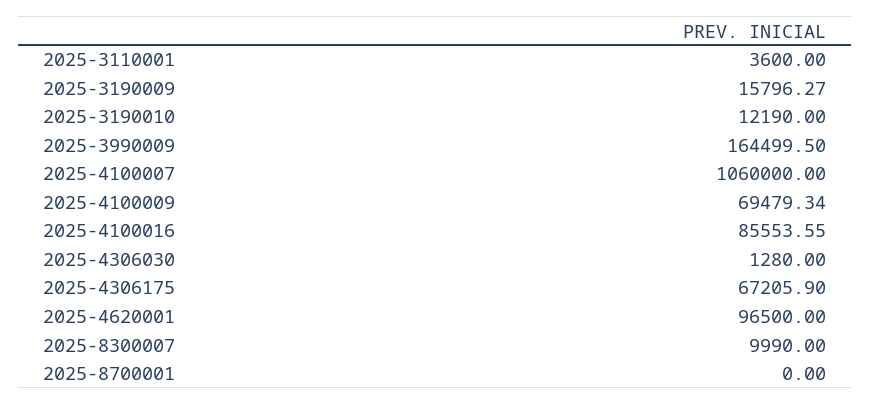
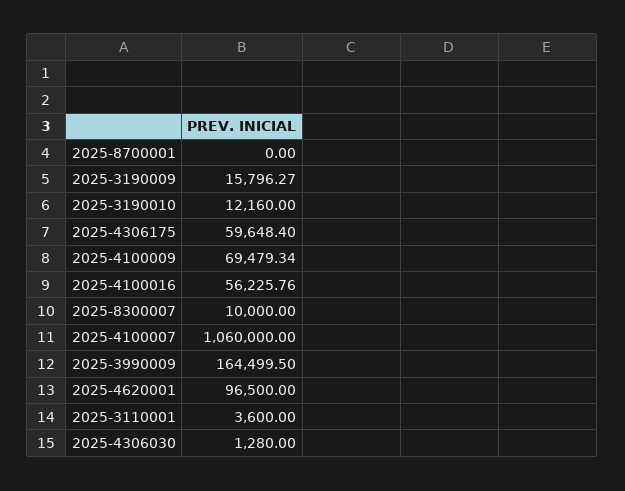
  {
    "2025-3110001": 3600,
    "2025-3190009": 15796.27,
-   "2025-3190010": 12190,
+   "2025-3190010": 12160,
    "2025-3990009": 164499.5,
    "2025-4100007": 1060000,
    "2025-4100009": 69479.34,
-   "2025-4100016": 85553.55,
+   "2025-4100016": 56225.76,
    "2025-4306030": 1280,
-   "2025-4306175": 67205.9,
+   "2025-4306175": 59648.4,
    "2025-4620001": 96500,
-   "2025-8300007": 9990,
+   "2025-8300007": 10000,
    "2025-8700001": 0
  }

